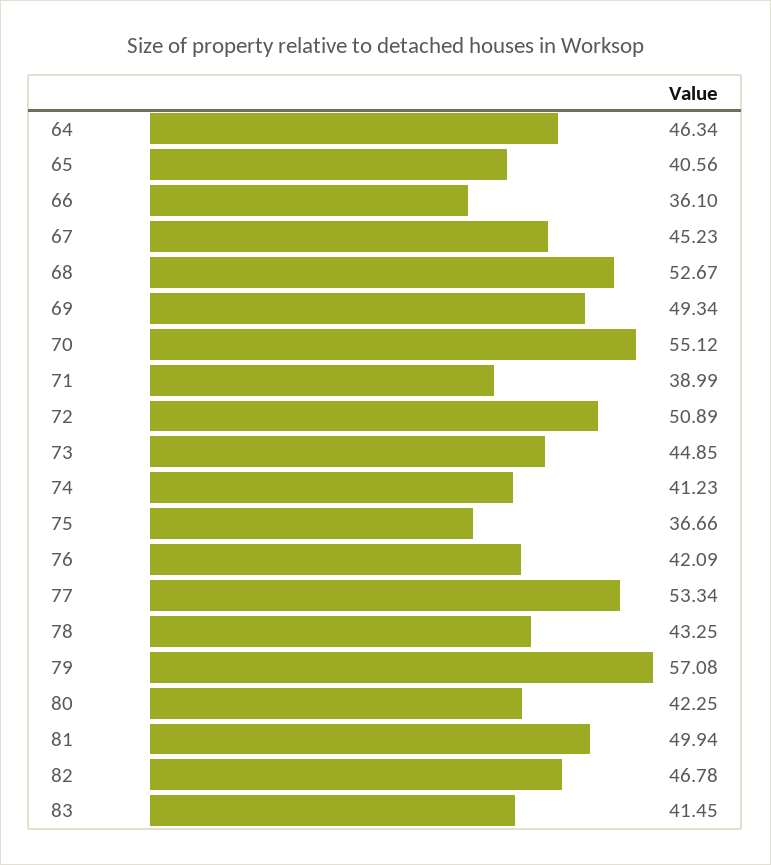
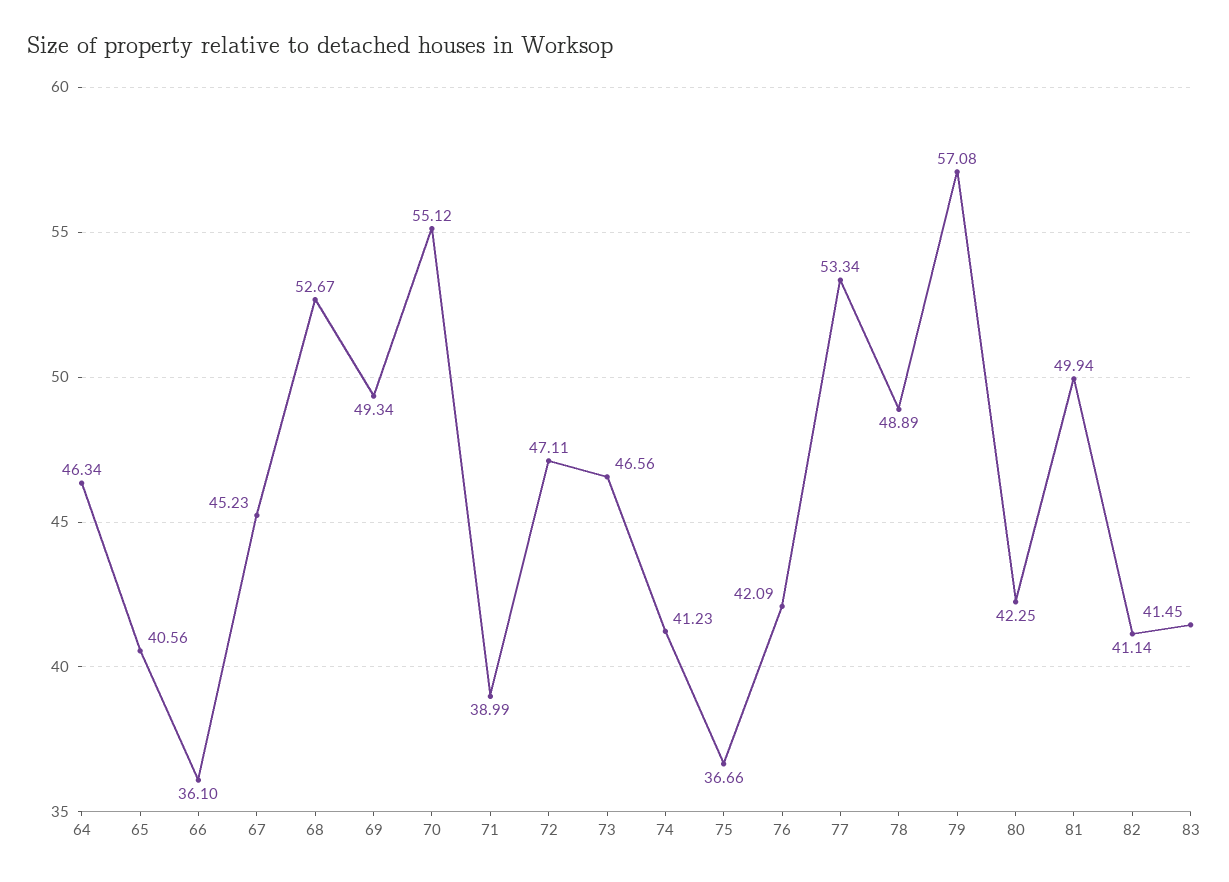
  {
    "64": 46.34,
    "65": 40.56,
    "66": 36.1,
    "67": 45.23,
    "68": 52.67,
    "69": 49.34,
    "70": 55.12,
    "71": 38.99,
-   "72": 50.89,
+   "72": 47.11,
-   "73": 44.85,
+   "73": 46.56,
    "74": 41.23,
    "75": 36.66,
    "76": 42.09,
    "77": 53.34,
-   "78": 43.25,
+   "78": 48.89,
    "79": 57.08,
    "80": 42.25,
    "81": 49.94,
-   "82": 46.78,
+   "82": 41.14,
    "83": 41.45
  }

